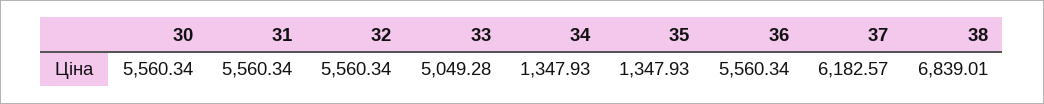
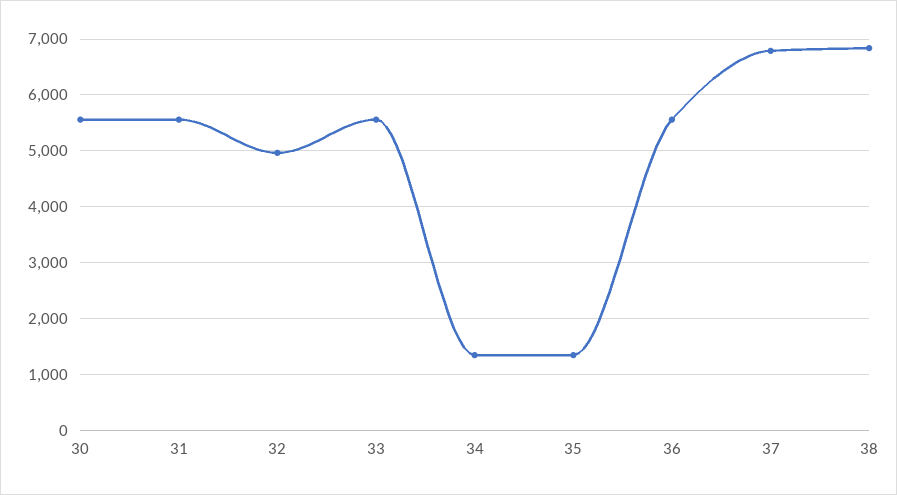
  {
    "30": 5560.34,
    "31": 5560.34,
-   "32": 5560.34,
+   "32": 5000,
-   "33": 5049.28,
+   "33": 5600,
    "34": 1347.93,
    "35": 1347.93,
    "36": 5560.34,
-   "37": 6182.57,
+   "37": 6800,
    "38": 6839.01
  }

